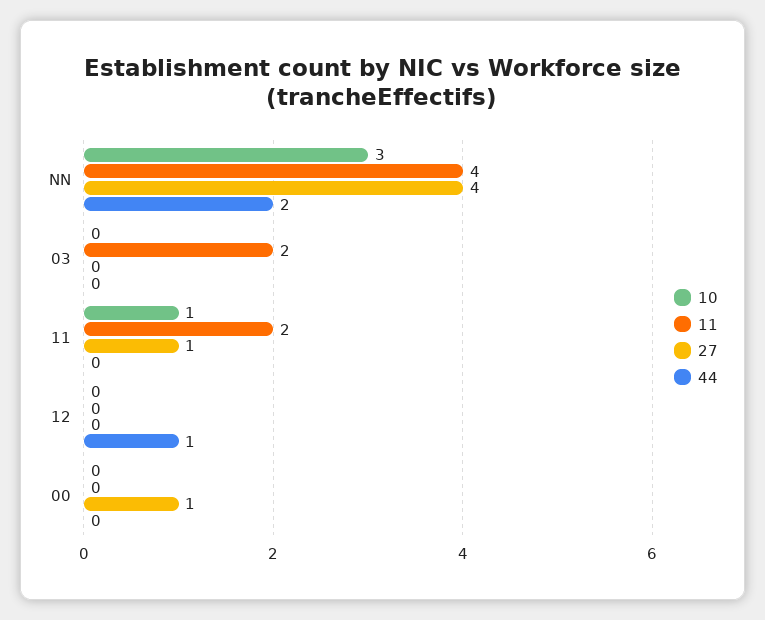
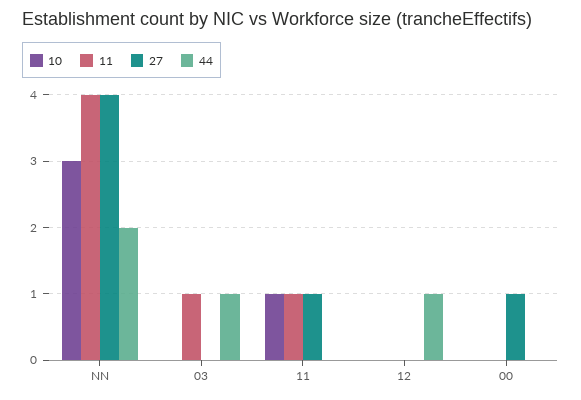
  {
    "10": {
      "NN": 3,
      "03": 0,
      "11": 1,
      "12": 0,
      "00": 0
    },
    "11": {
      "NN": 4,
-     "03": 2,
+     "03": 1,
-     "11": 2,
+     "11": 1,
      "12": 0,
      "00": 0
    },
    "27": {
      "NN": 4,
      "03": 0,
      "11": 1,
      "12": 0,
      "00": 1
    },
    "44": {
      "NN": 2,
-     "03": 0,
+     "03": 1,
      "11": 0,
      "12": 1,
      "00": 0
    }
  }

